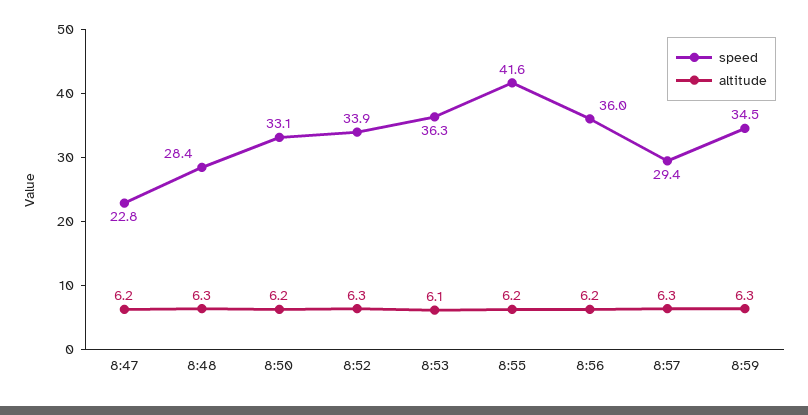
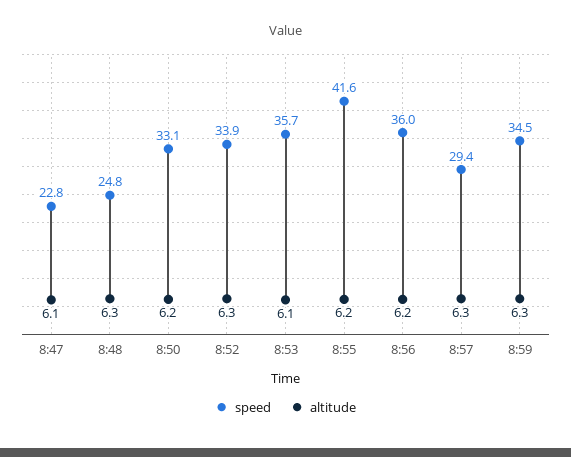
  {
    "speed": {
      "8:47": 22.8,
-     "8:48": 28.4,
+     "8:48": 24.8,
      "8:50": 33.1,
      "8:52": 33.9,
-     "8:53": 36.3,
+     "8:53": 35.7,
      "8:55": 41.6,
      "8:56": 36,
      "8:57": 29.4,
      "8:59": 34.5
    },
    "altitude": {
-     "8:47": 6.2,
+     "8:47": 6.1,
      "8:48": 6.3,
      "8:50": 6.2,
      "8:52": 6.3,
      "8:53": 6.1,
      "8:55": 6.2,
      "8:56": 6.2,
      "8:57": 6.3,
      "8:59": 6.3
    }
  }

